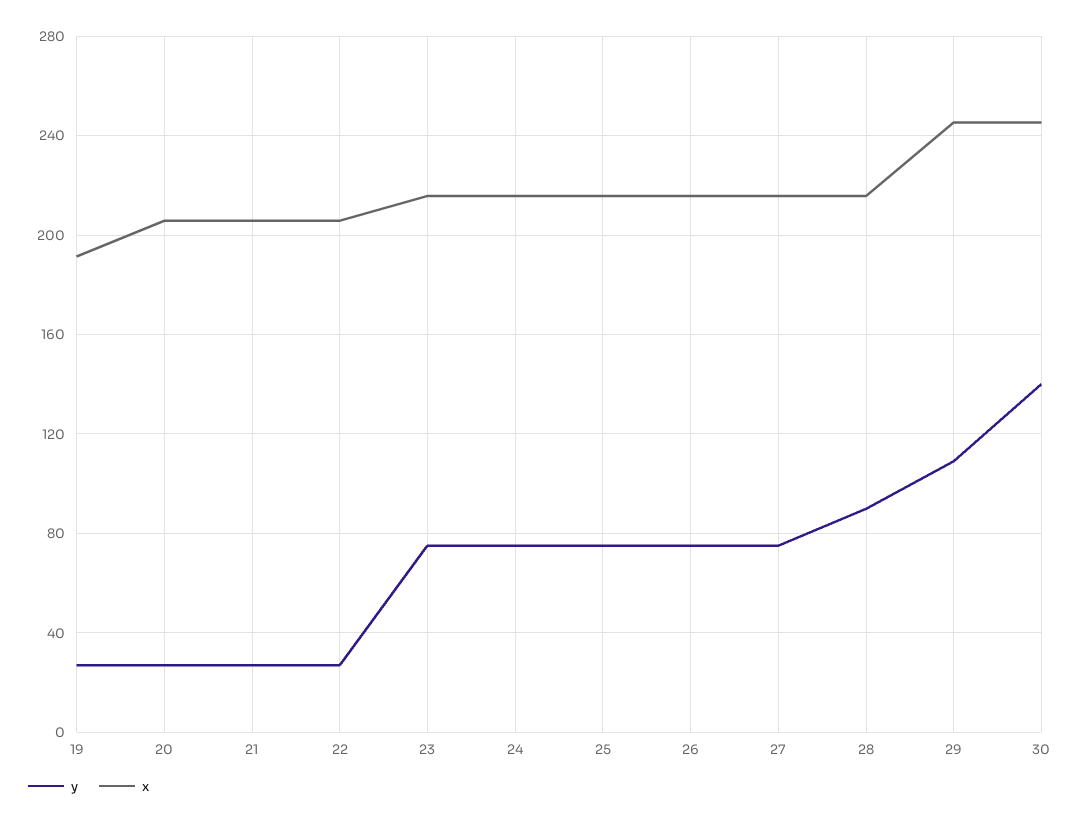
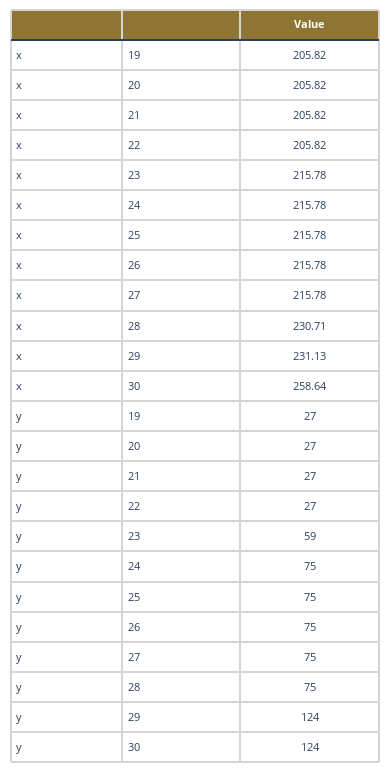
  {
    "y": {
      "19": 27,
      "20": 27,
      "21": 27,
      "22": 27,
-     "23": 75,
+     "23": 59,
      "24": 75,
      "25": 75,
      "26": 75,
      "27": 75,
-     "28": 90,
+     "28": 75,
-     "29": 110,
+     "29": 124,
-     "30": 140
+     "30": 124
    },
    "x": {
-     "19": 190,
+     "19": 205.82,
      "20": 205.82,
      "21": 205.82,
      "22": 205.82,
      "23": 215.78,
      "24": 215.78,
      "25": 215.78,
      "26": 215.78,
      "27": 215.78,
-     "28": 215,
+     "28": 230.71,
-     "29": 245,
+     "29": 231.13,
-     "30": 245
+     "30": 258.64
    }
  }

